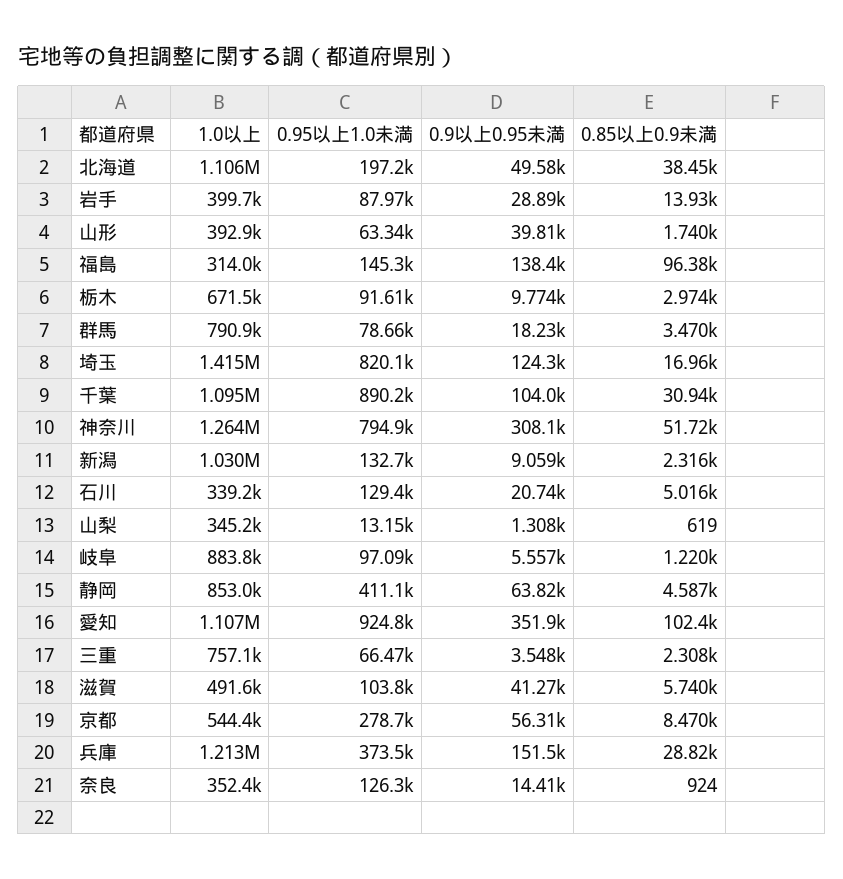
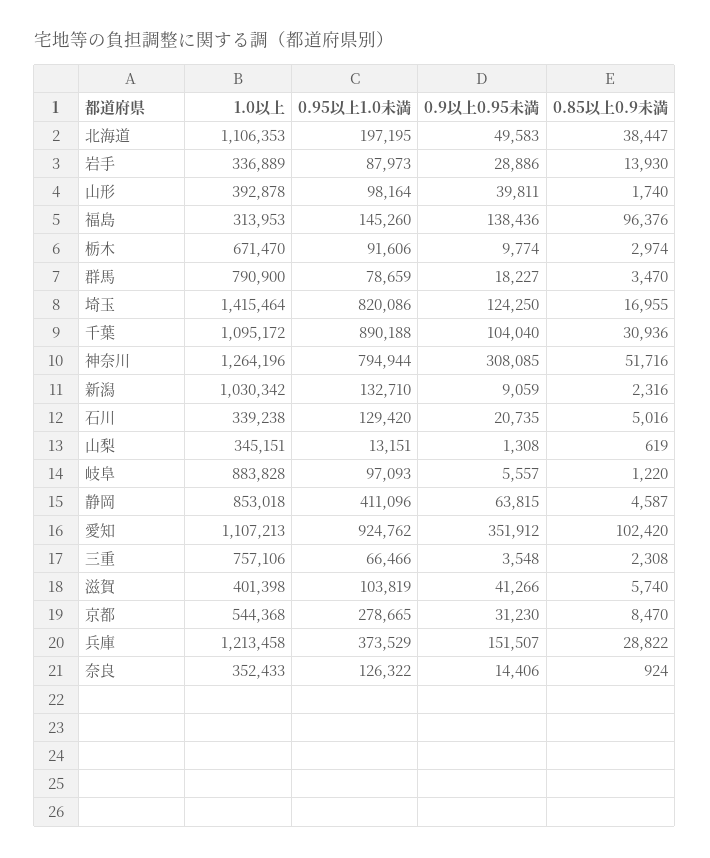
  {
    "1.0以上": {
      "北海道": 1106353,
-     "岩手": 399700,
+     "岩手": 336889,
      "山形": 392878,
      "福島": 313953,
      "栃木": 671470,
      "群馬": 790900,
      "埼玉": 1415464,
      "千葉": 1095172,
      "神奈川": 1264196,
      "新潟": 1030342,
      "石川": 339238,
      "山梨": 345151,
      "岐阜": 883828,
      "静岡": 853018,
      "愛知": 1107213,
      "三重": 757106,
-     "滋賀": 491600,
+     "滋賀": 401398,
      "京都": 544368,
      "兵庫": 1213458,
      "奈良": 352433
    },
    "0.95以上1.0未満": {
      "北海道": 197195,
      "岩手": 87973,
-     "山形": 63340,
+     "山形": 98164,
      "福島": 145260,
      "栃木": 91606,
      "群馬": 78659,
      "埼玉": 820086,
      "千葉": 890188,
      "神奈川": 794944,
      "新潟": 132710,
      "石川": 129420,
      "山梨": 13151,
      "岐阜": 97093,
      "静岡": 411096,
      "愛知": 924762,
      "三重": 66466,
      "滋賀": 103819,
      "京都": 278665,
      "兵庫": 373529,
      "奈良": 126322
    },
    "0.9以上0.95未満": {
      "北海道": 49583,
      "岩手": 28886,
      "山形": 39811,
      "福島": 138436,
      "栃木": 9774,
      "群馬": 18227,
      "埼玉": 124250,
      "千葉": 104040,
      "神奈川": 308085,
      "新潟": 9059,
      "石川": 20735,
      "山梨": 1308,
      "岐阜": 5557,
      "静岡": 63815,
      "愛知": 351912,
      "三重": 3548,
      "滋賀": 41266,
-     "京都": 56310,
+     "京都": 31230,
      "兵庫": 151507,
      "奈良": 14406
    },
    "0.85以上0.9未満": {
      "北海道": 38447,
      "岩手": 13930,
      "山形": 1740,
      "福島": 96376,
      "栃木": 2974,
      "群馬": 3470,
      "埼玉": 16955,
      "千葉": 30936,
      "神奈川": 51716,
      "新潟": 2316,
      "石川": 5016,
      "山梨": 619,
      "岐阜": 1220,
      "静岡": 4587,
      "愛知": 102420,
      "三重": 2308,
      "滋賀": 5740,
      "京都": 8470,
      "兵庫": 28822,
      "奈良": 924
    }
  }

